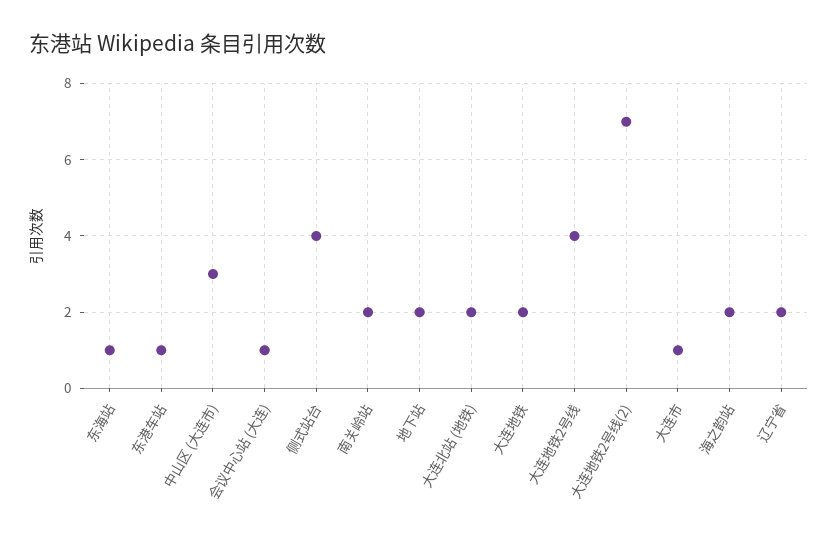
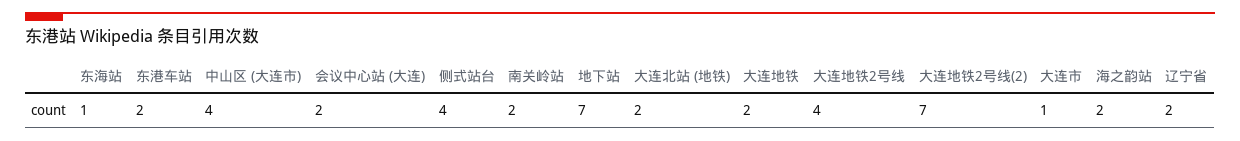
  {
    "东海站": 1,
-   "东港车站": 1,
+   "东港车站": 2,
-   "中山区 (大连市)": 3,
+   "中山区 (大连市)": 4,
-   "会议中心站 (大连)": 1,
+   "会议中心站 (大连)": 2,
    "侧式站台": 4,
    "南关岭站": 2,
-   "地下站": 2,
+   "地下站": 7,
    "大连北站 (地铁)": 2,
    "大连地铁": 2,
    "大连地铁2号线": 4,
    "大连地铁2号线(2)": 7,
    "大连市": 1,
    "海之韵站": 2,
    "辽宁省": 2
  }

